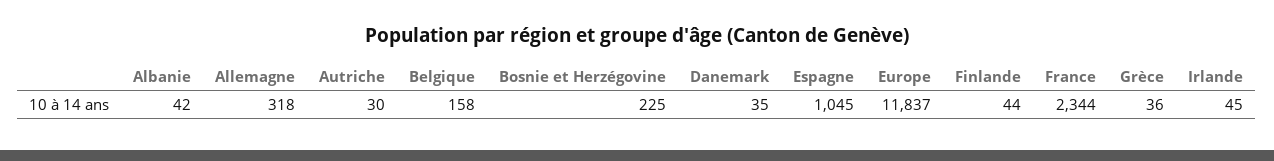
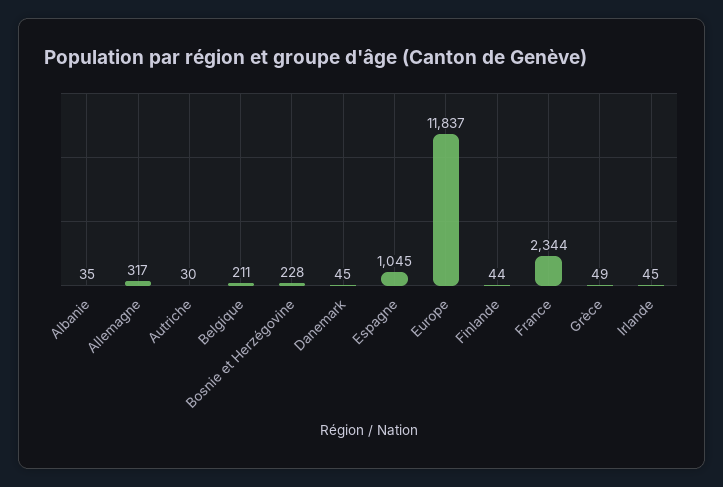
  {
-   "Albanie": 42,
+   "Albanie": 35,
-   "Allemagne": 318,
+   "Allemagne": 317,
    "Autriche": 30,
-   "Belgique": 158,
+   "Belgique": 211,
-   "Bosnie et Herzégovine": 225,
+   "Bosnie et Herzégovine": 228,
-   "Danemark": 35,
+   "Danemark": 45,
    "Espagne": 1045,
    "Europe": 11837,
    "Finlande": 44,
    "France": 2344,
-   "Grèce": 36,
+   "Grèce": 49,
    "Irlande": 45
  }

